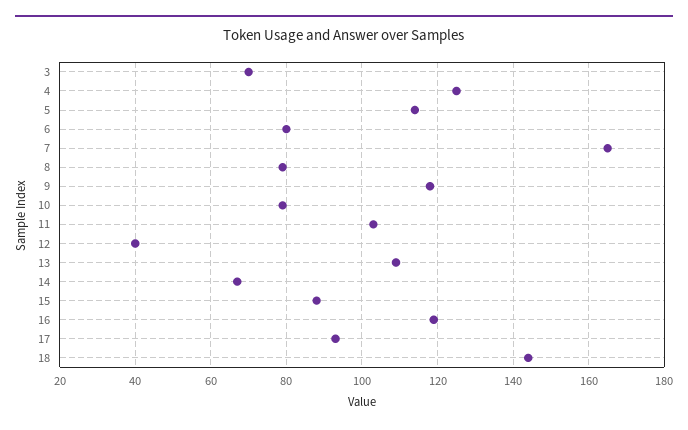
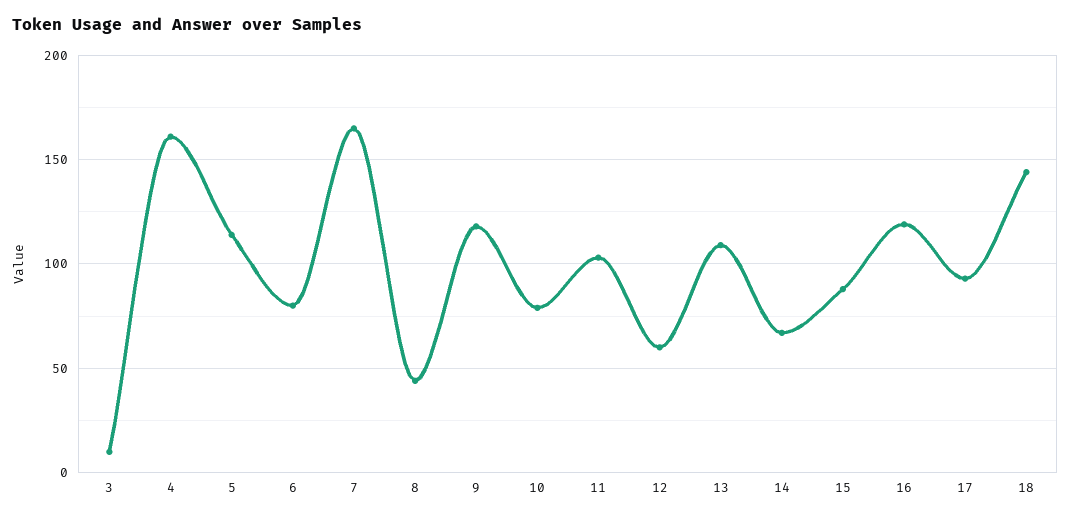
  {
-   "3": 70,
+   "3": 10,
-   "4": 125,
+   "4": 160,
    "5": 115,
    "6": 80,
    "7": 165,
-   "8": 80,
+   "8": 45,
    "9": 120,
    "10": 80,
    "11": 105,
-   "12": 40,
+   "12": 60,
    "13": 110,
    "14": 65,
    "15": 90,
    "16": 120,
    "17": 95,
    "18": 145
  }

